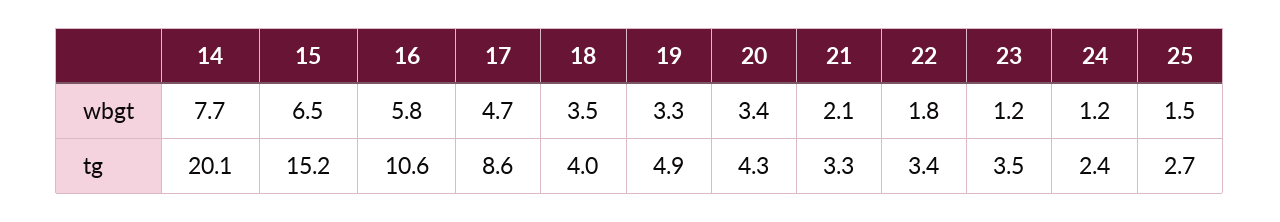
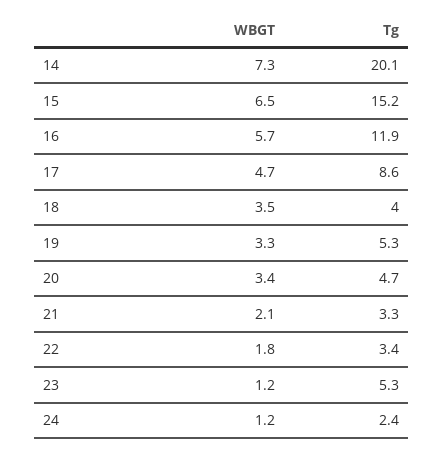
  {
    "14": {
-     "wbgt": 7.7,
+     "wbgt": 7.3,
      "tg": 20.1
    },
    "15": {
      "wbgt": 6.5,
      "tg": 15.2
    },
    "16": {
-     "wbgt": 5.8,
+     "wbgt": 5.7,
-     "tg": 10.6
+     "tg": 11.9
    },
    "17": {
      "wbgt": 4.7,
      "tg": 8.6
    },
    "18": {
      "wbgt": 3.5,
      "tg": 4
    },
    "19": {
      "wbgt": 3.3,
-     "tg": 4.9
+     "tg": 5.3
    },
    "20": {
      "wbgt": 3.4,
-     "tg": 4.3
+     "tg": 4.7
    },
    "21": {
      "wbgt": 2.1,
      "tg": 3.3
    },
    "22": {
      "wbgt": 1.8,
      "tg": 3.4
    },
    "23": {
      "wbgt": 1.2,
-     "tg": 3.5
+     "tg": 5.3
    },
    "24": {
      "wbgt": 1.2,
      "tg": 2.4
-   },
+   }
-   "25": {
-     "wbgt": 1.5,
-     "tg": 2.7
-   }
  }

